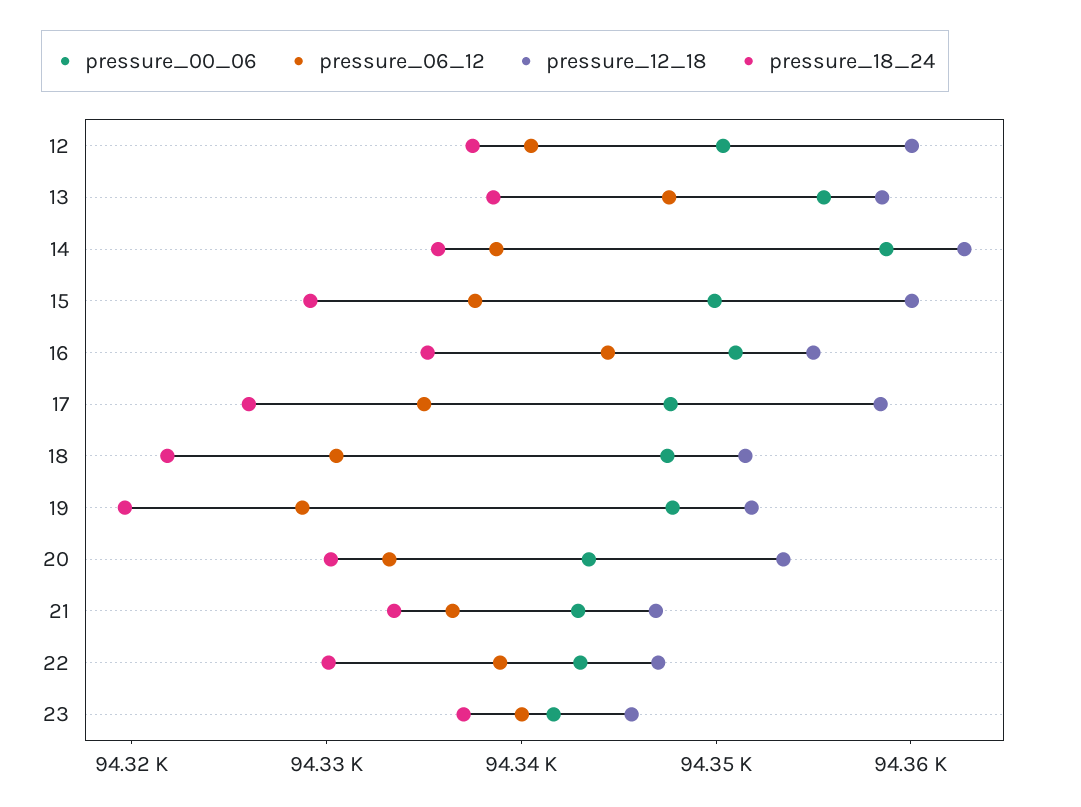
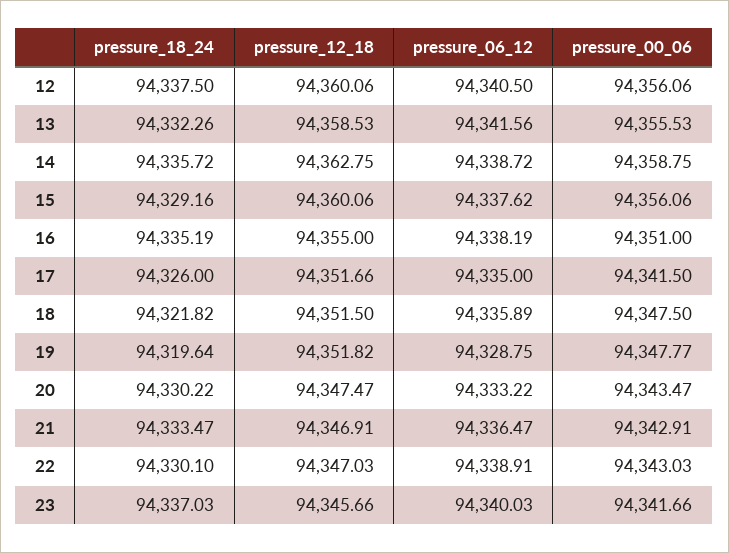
  {
    "pressure_00_06": {
-     "12": 94350,
+     "12": 94356.06,
      "13": 94355.53,
      "14": 94358.75,
-     "15": 94350,
+     "15": 94356.06,
      "16": 94351,
-     "17": 94348,
+     "17": 94341.5,
      "18": 94347.5,
      "19": 94347.77,
      "20": 94343.47,
      "21": 94342.91,
      "22": 94343.03,
      "23": 94341.66
    },
    "pressure_06_12": {
      "12": 94340.5,
-     "13": 94348,
+     "13": 94341.56,
      "14": 94338.72,
      "15": 94337.62,
-     "16": 94344,
+     "16": 94338.19,
      "17": 94335,
-     "18": 94330,
+     "18": 94335.89,
      "19": 94328.75,
      "20": 94333.22,
      "21": 94336.47,
      "22": 94338.91,
      "23": 94340.03
    },
    "pressure_12_18": {
      "12": 94360.06,
      "13": 94358.53,
      "14": 94362.75,
      "15": 94360.06,
      "16": 94355,
-     "17": 94358,
+     "17": 94351.66,
      "18": 94351.5,
      "19": 94351.82,
-     "20": 94354,
+     "20": 94347.47,
      "21": 94346.91,
      "22": 94347.03,
      "23": 94345.66
    },
    "pressure_18_24": {
      "12": 94337.5,
-     "13": 94338,
+     "13": 94332.26,
      "14": 94335.72,
      "15": 94329.16,
      "16": 94335.19,
      "17": 94326,
      "18": 94321.82,
      "19": 94319.64,
      "20": 94330.22,
      "21": 94333.47,
      "22": 94330.1,
      "23": 94337.03
    }
  }

